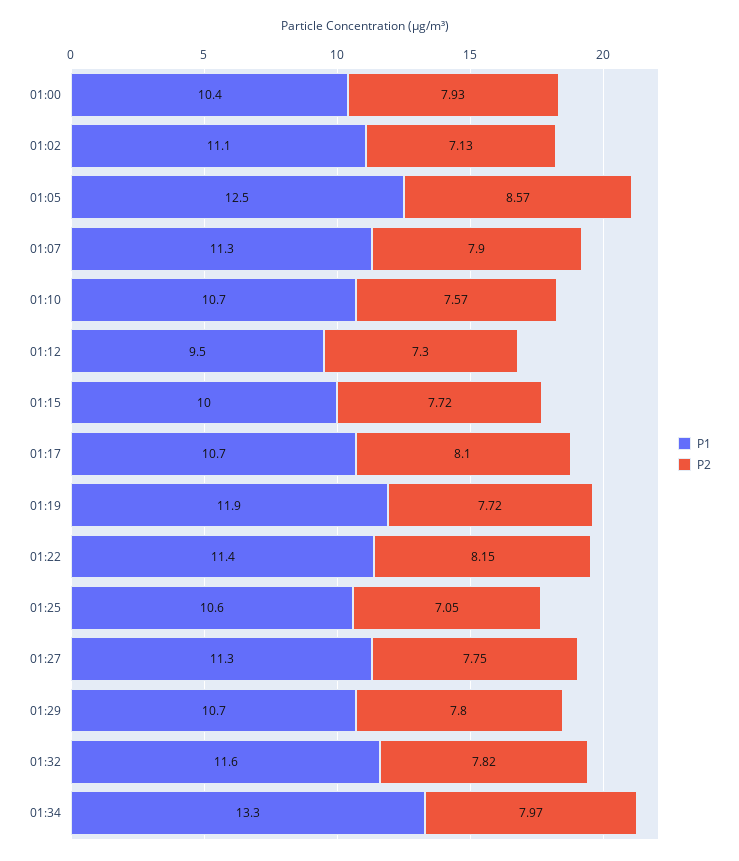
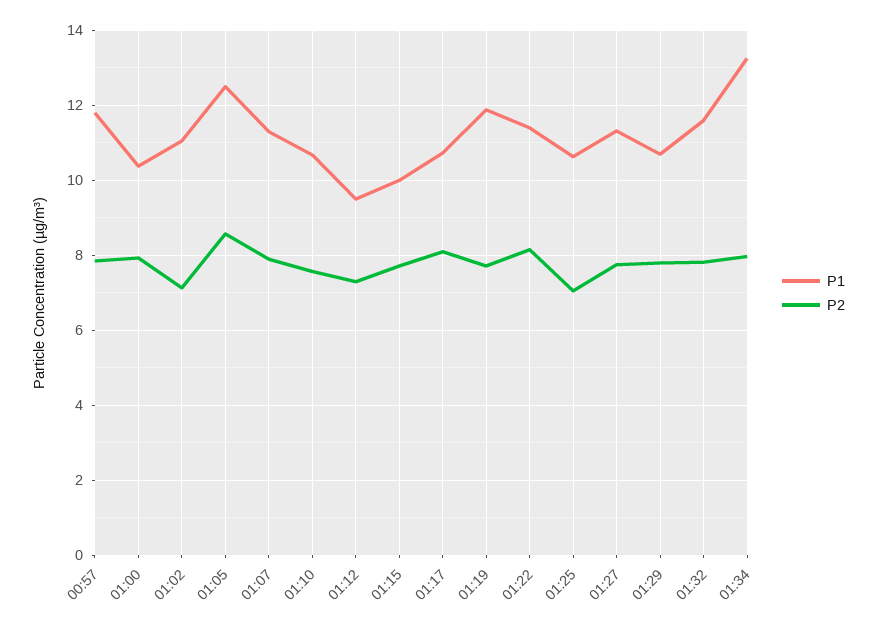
  {
    "P1": {
      "01:00": 10.4,
      "01:02": 11.1,
      "01:05": 12.5,
      "01:07": 11.3,
      "01:10": 10.7,
      "01:12": 9.5,
      "01:15": 10,
      "01:17": 10.7,
      "01:19": 11.9,
      "01:22": 11.4,
      "01:25": 10.6,
      "01:27": 11.3,
      "01:29": 10.7,
      "01:32": 11.6,
-     "01:34": 13.3
+     "01:34": 13.3,
+     "00:57": 11.8
    },
    "P2": {
      "01:00": 7.93,
      "01:02": 7.13,
      "01:05": 8.57,
      "01:07": 7.9,
      "01:10": 7.57,
      "01:12": 7.3,
      "01:15": 7.72,
      "01:17": 8.1,
      "01:19": 7.72,
      "01:22": 8.15,
      "01:25": 7.05,
      "01:27": 7.75,
      "01:29": 7.8,
      "01:32": 7.82,
-     "01:34": 7.97
+     "01:34": 7.97,
+     "00:57": 7.8
    }
  }

